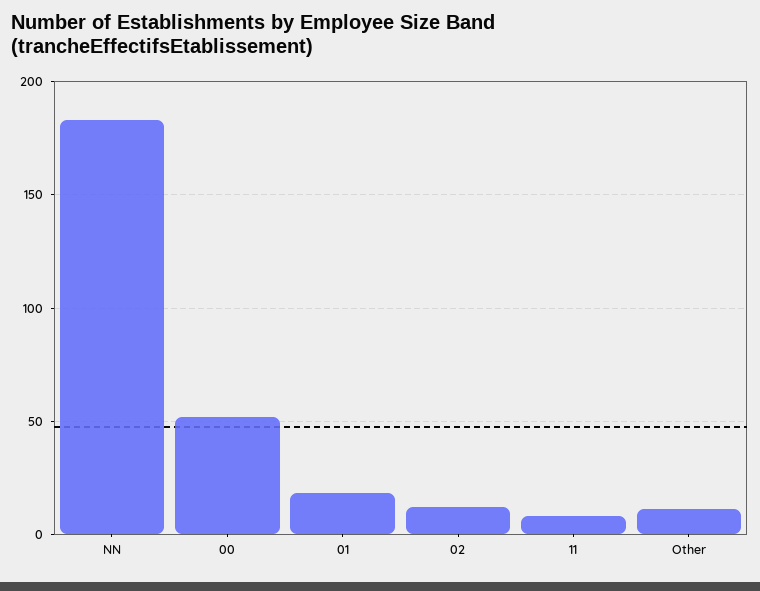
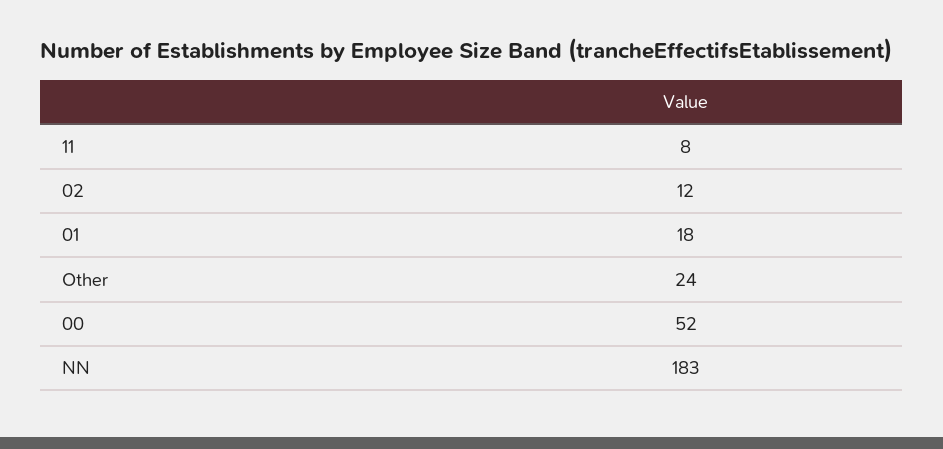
  {
    "NN": 183,
    "00": 52,
    "01": 18,
    "02": 12,
    "11": 8,
-   "Other": 10
+   "Other": 24
  }

